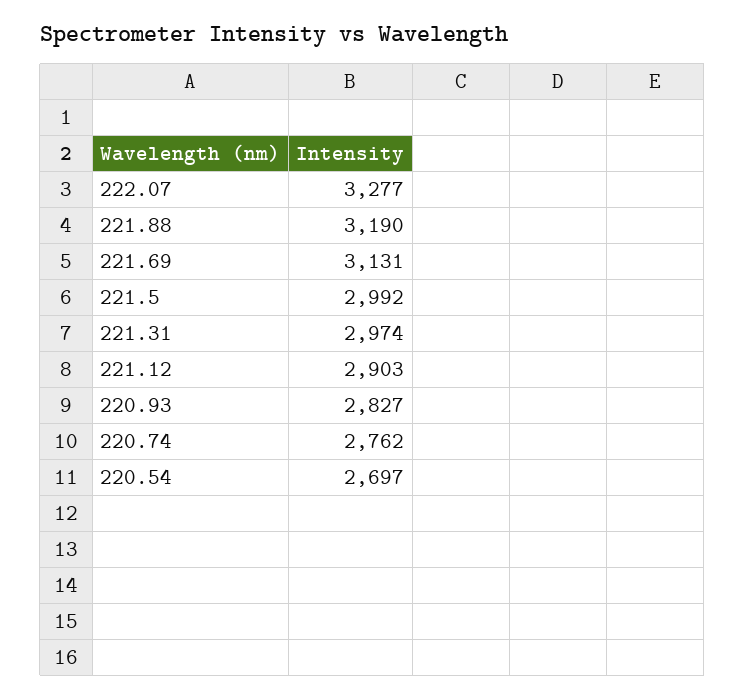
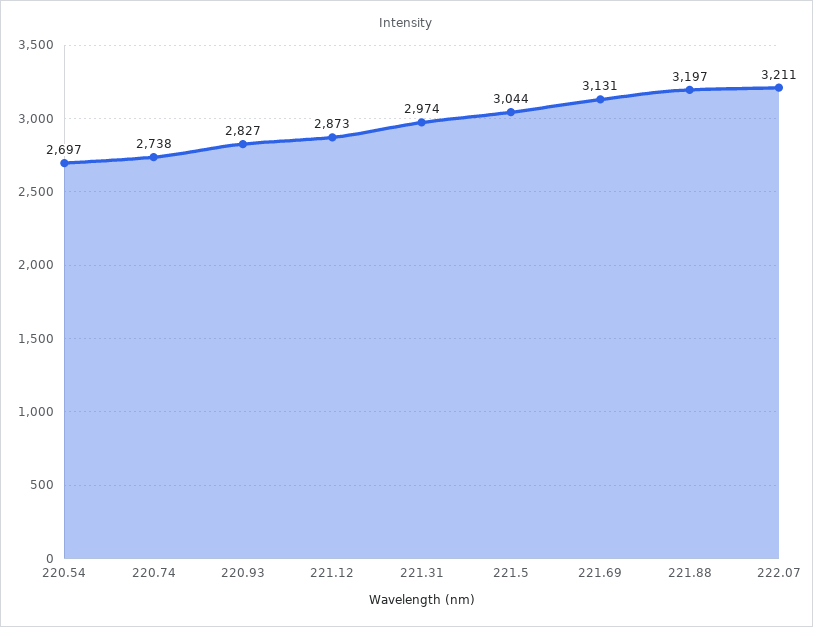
  {
-   "222.07": 3277,
+   "222.07": 3211,
-   "221.88": 3190,
+   "221.88": 3197,
    "221.69": 3131,
-   "221.5": 2992,
+   "221.5": 3044,
    "221.31": 2974,
-   "221.12": 2903,
+   "221.12": 2873,
    "220.93": 2827,
-   "220.74": 2762,
+   "220.74": 2738,
    "220.54": 2697
  }

